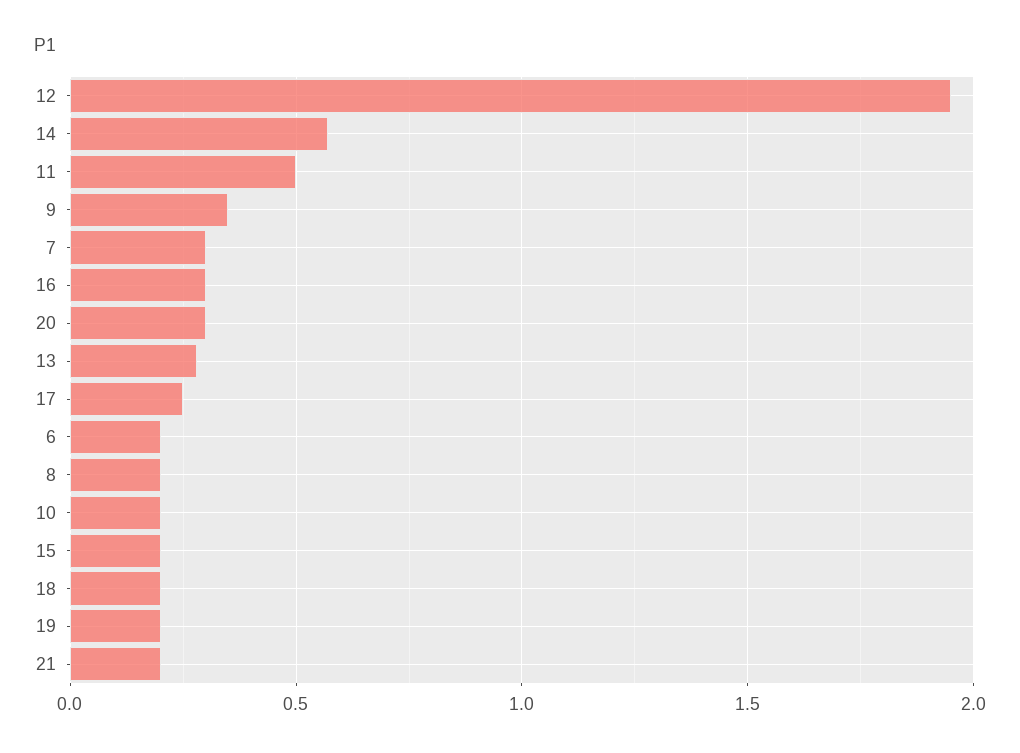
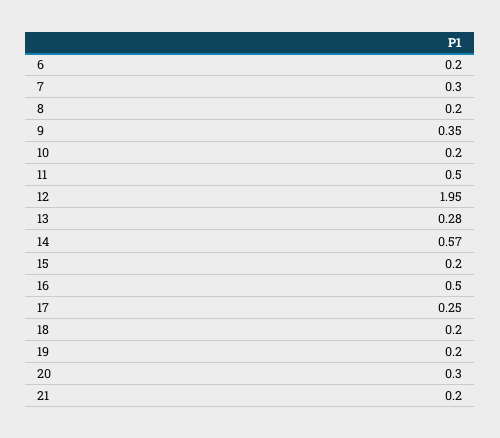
  {
    "12": 1.95,
    "14": 0.57,
    "11": 0.5,
    "9": 0.35,
    "7": 0.3,
-   "16": 0.3,
+   "16": 0.5,
    "20": 0.3,
    "13": 0.28,
    "17": 0.25,
    "6": 0.2,
    "8": 0.2,
    "10": 0.2,
    "15": 0.2,
    "18": 0.2,
    "19": 0.2,
    "21": 0.2
  }

